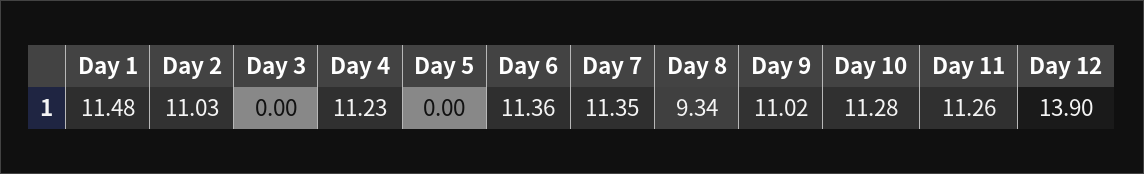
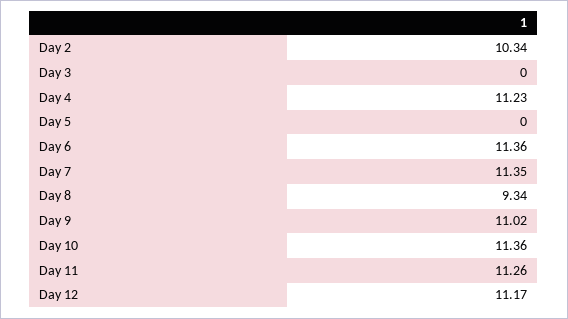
  {
-   "Day 1": 11.48,
-   "Day 2": 11.03,
+   "Day 2": 10.34,
    "Day 3": 0,
    "Day 4": 11.23,
    "Day 5": 0,
    "Day 6": 11.36,
    "Day 7": 11.35,
    "Day 8": 9.34,
    "Day 9": 11.02,
-   "Day 10": 11.28,
+   "Day 10": 11.36,
    "Day 11": 11.26,
-   "Day 12": 13.9
+   "Day 12": 11.17
  }

